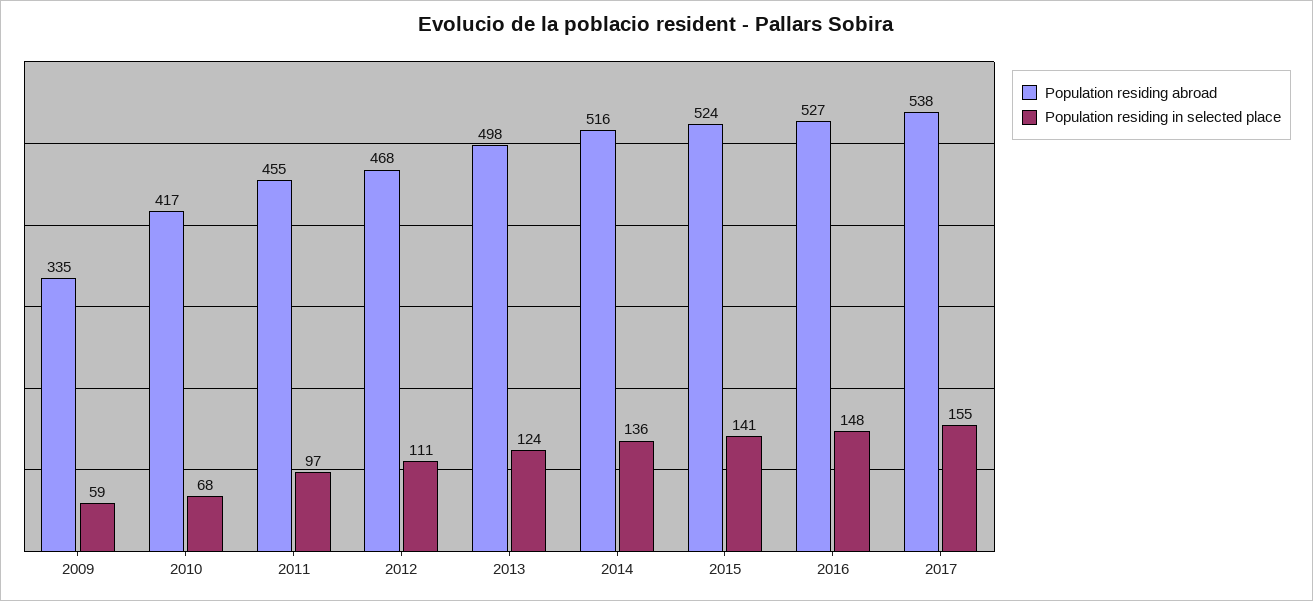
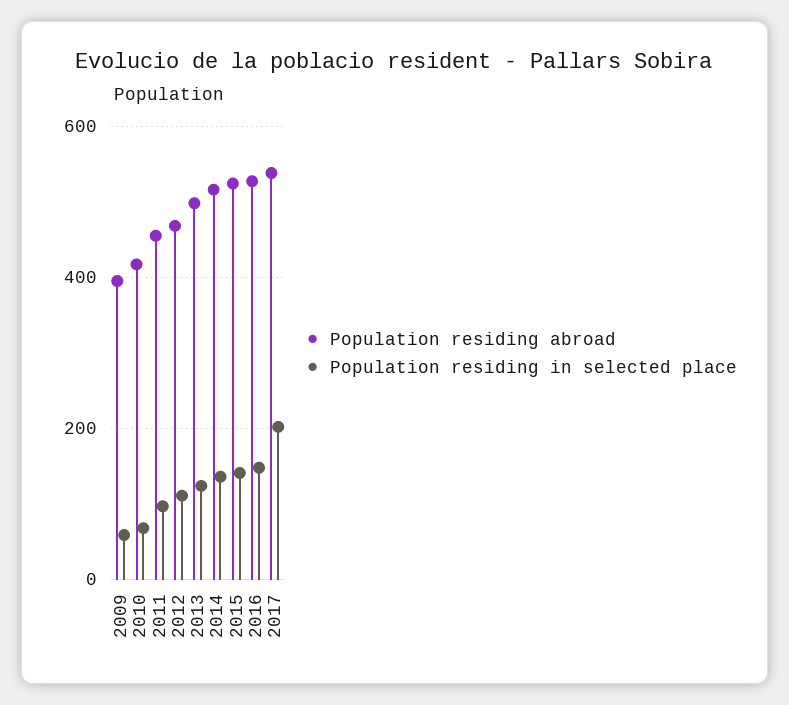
  {
    "Population residing abroad": {
-     "2009": 335,
+     "2009": 400,
      "2010": 417,
      "2011": 455,
      "2012": 468,
      "2013": 498,
      "2014": 516,
      "2015": 524,
      "2016": 527,
      "2017": 538
    },
    "Population residing in selected place": {
      "2009": 59,
      "2010": 68,
      "2011": 97,
      "2012": 111,
      "2013": 124,
      "2014": 136,
      "2015": 141,
      "2016": 148,
-     "2017": 155
+     "2017": 200
    }
  }

